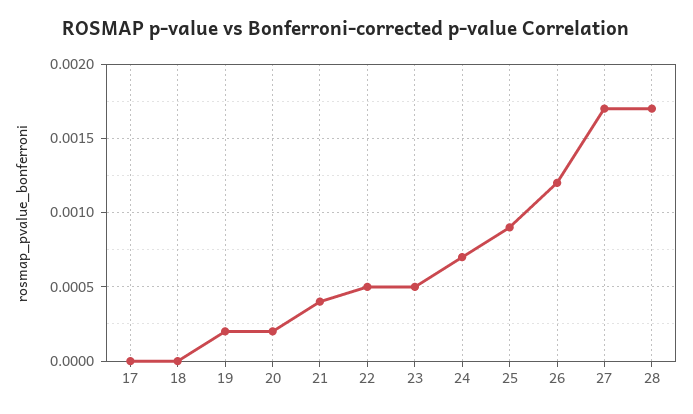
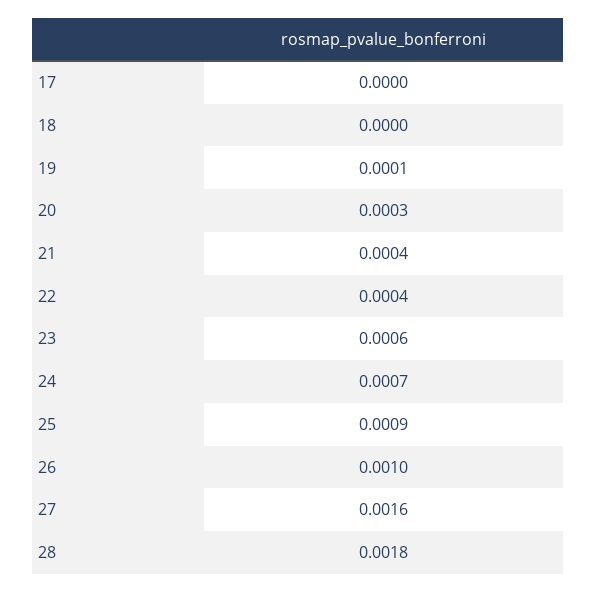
  {
    "17": 0,
    "18": 0,
-   "19": 0.0002,
+   "19": 0.0001,
-   "20": 0.0002,
+   "20": 0.0003,
    "21": 0.0004,
-   "22": 0.0005,
+   "22": 0.0004,
-   "23": 0.0005,
+   "23": 0.0006,
    "24": 0.0007,
    "25": 0.0009,
-   "26": 0.0012,
+   "26": 0.001,
-   "27": 0.0017,
+   "27": 0.0016,
-   "28": 0.0017
+   "28": 0.0018
  }

